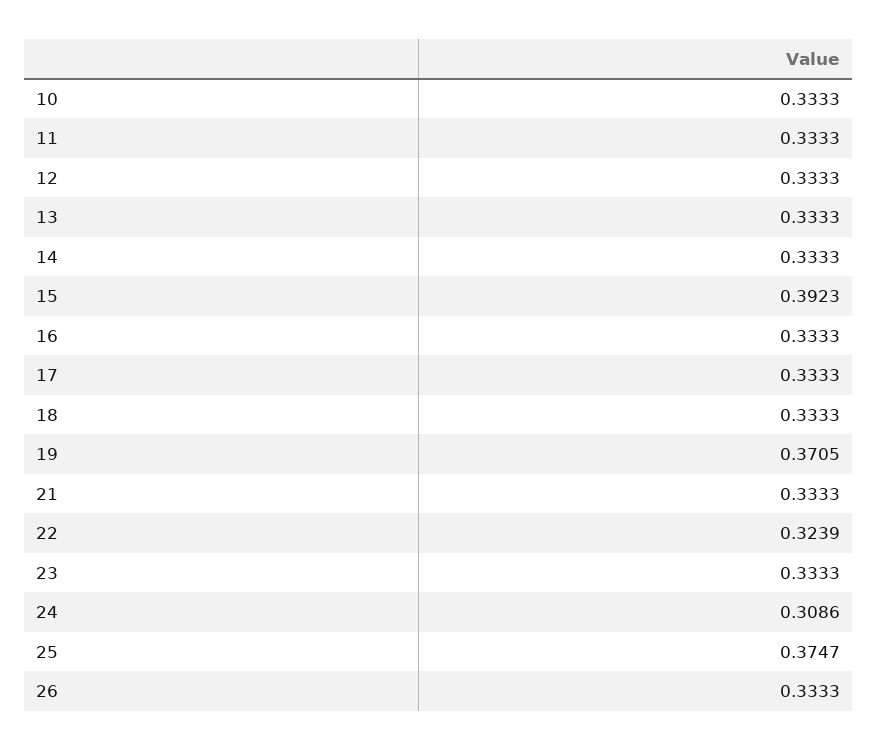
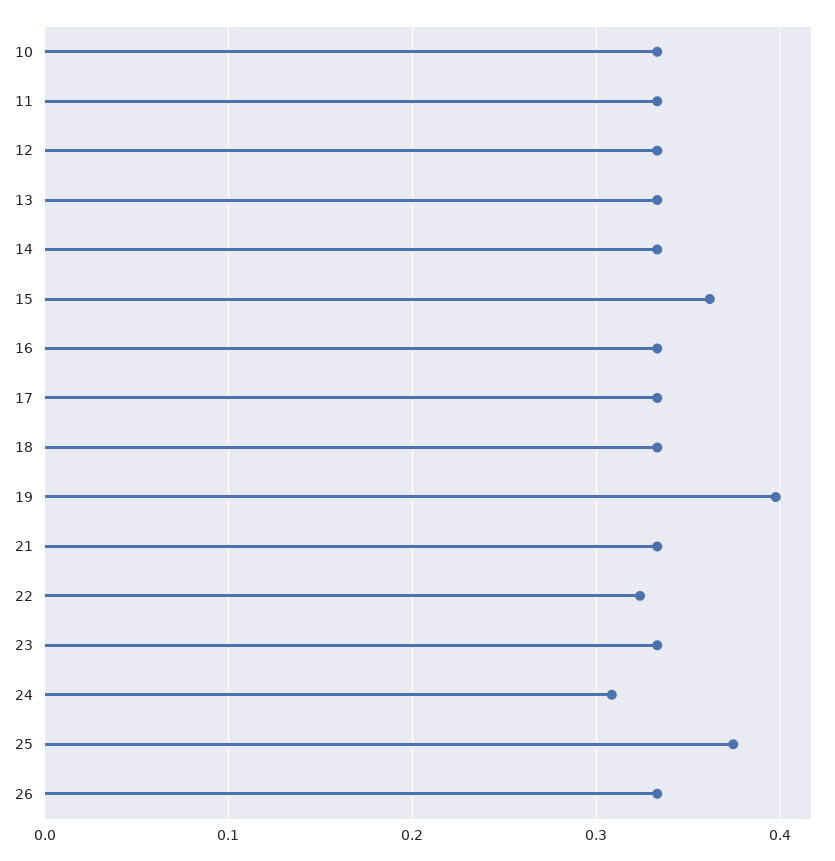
  {
    "10": 0.3333,
    "11": 0.3333,
    "12": 0.3333,
    "13": 0.3333,
    "14": 0.3333,
-   "15": 0.3923,
+   "15": 0.36,
    "16": 0.3333,
    "17": 0.3333,
    "18": 0.3333,
-   "19": 0.3705,
+   "19": 0.4,
    "21": 0.3333,
    "22": 0.3239,
    "23": 0.3333,
    "24": 0.3086,
    "25": 0.3747,
    "26": 0.3333
  }

